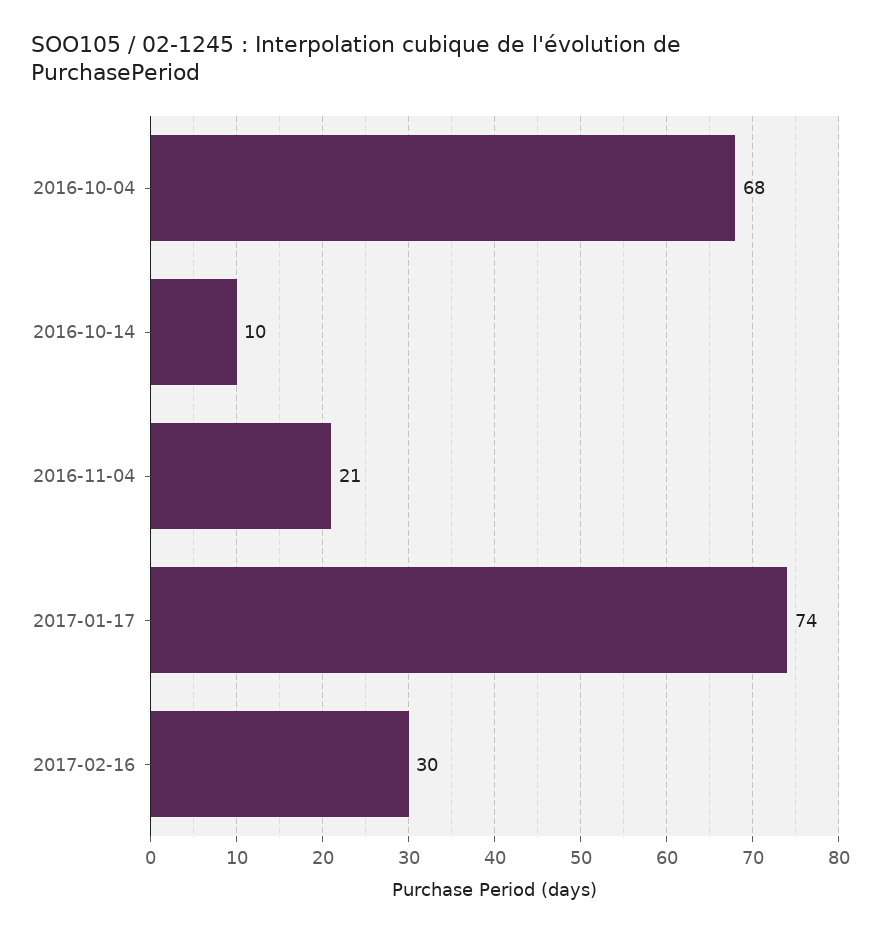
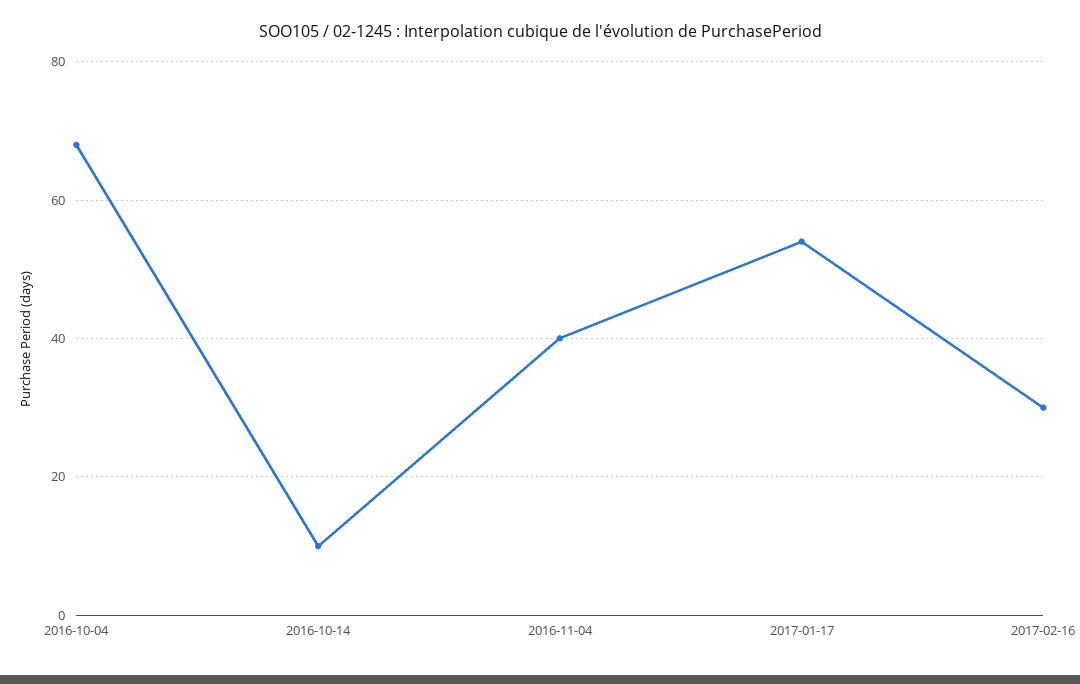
  {
    "2016-10-04": 68,
    "2016-10-14": 10,
-   "2016-11-04": 21,
+   "2016-11-04": 40,
-   "2017-01-17": 74,
+   "2017-01-17": 55,
    "2017-02-16": 30
  }

